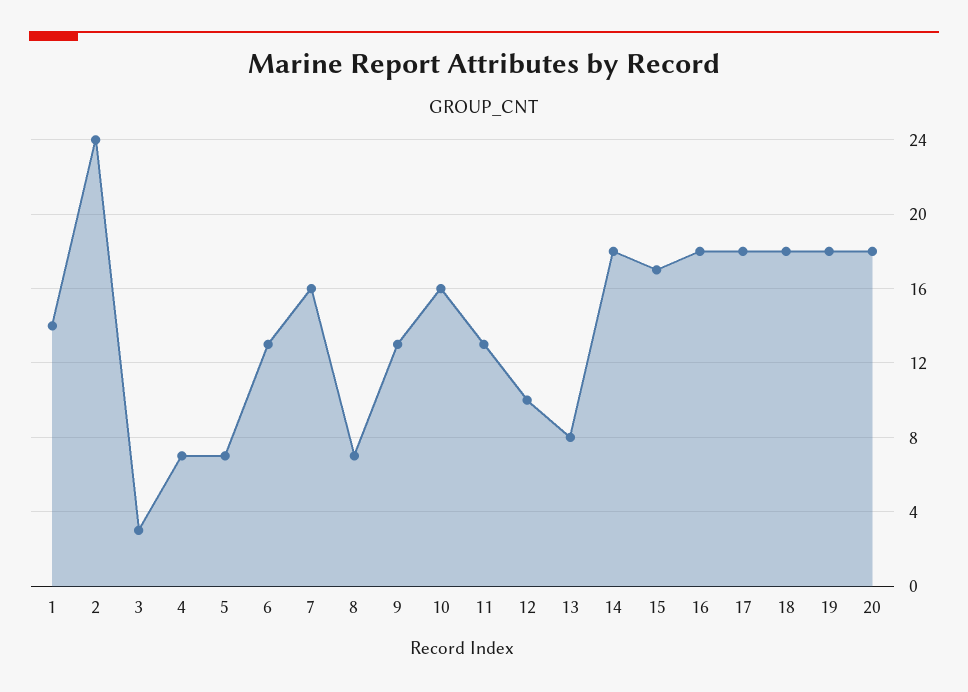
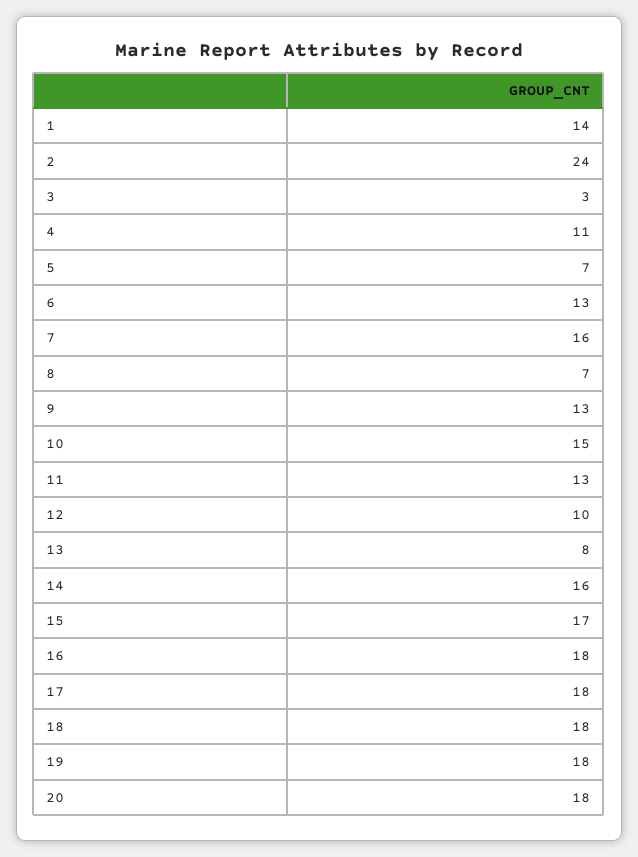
  {
    "1": 14,
    "2": 24,
    "3": 3,
-   "4": 7,
+   "4": 11,
    "5": 7,
    "6": 13,
    "7": 16,
    "8": 7,
    "9": 13,
-   "10": 16,
+   "10": 15,
    "11": 13,
    "12": 10,
    "13": 8,
-   "14": 18,
+   "14": 16,
    "15": 17,
    "16": 18,
    "17": 18,
    "18": 18,
    "19": 18,
    "20": 18
  }

